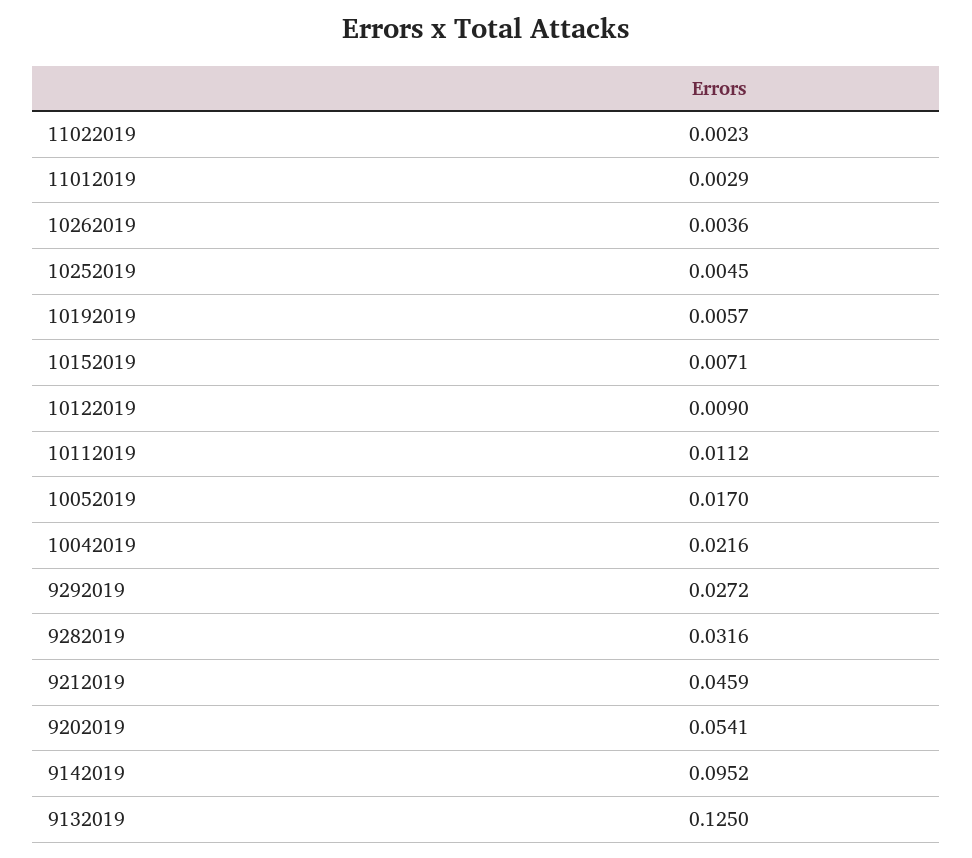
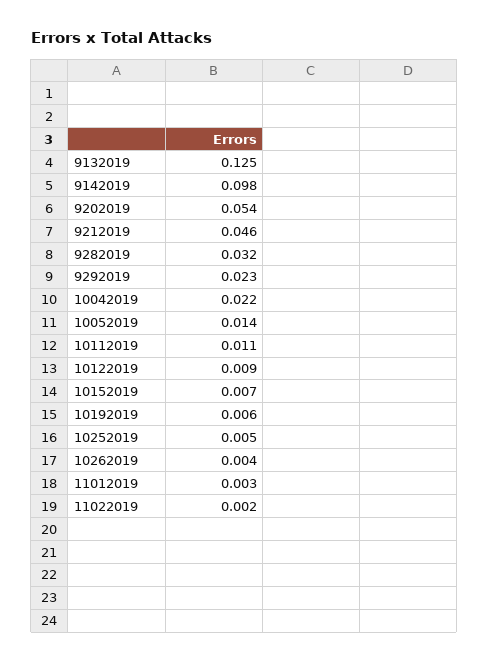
  {
    "11022019": 0.0023,
    "11012019": 0.0029,
    "10262019": 0.0036,
    "10252019": 0.0045,
    "10192019": 0.0057,
    "10152019": 0.0071,
    "10122019": 0.009,
    "10112019": 0.0112,
-   "10052019": 0.017,
+   "10052019": 0.014,
    "10042019": 0.0216,
-   "9292019": 0.0272,
+   "9292019": 0.023,
    "9282019": 0.0316,
    "9212019": 0.0459,
    "9202019": 0.0541,
-   "9142019": 0.0952,
+   "9142019": 0.098,
    "9132019": 0.125
  }

